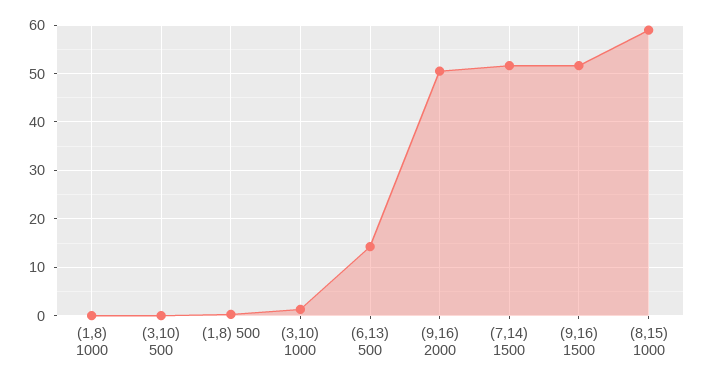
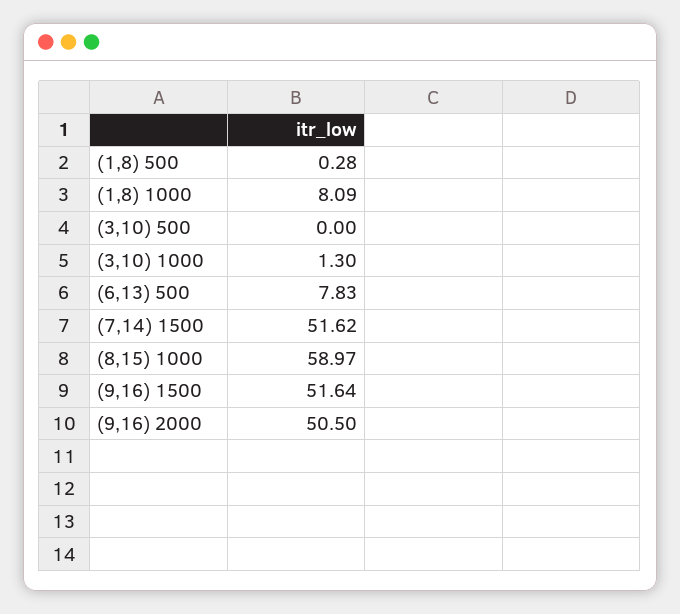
  {
-   "(1,8) 1000": 0,
+   "(1,8) 1000": 8.09,
    "(3,10) 500": 0,
    "(1,8) 500": 0.28,
    "(3,10) 1000": 1.3,
-   "(6,13) 500": 14,
+   "(6,13) 500": 7.83,
    "(9,16) 2000": 50.5,
    "(7,14) 1500": 51.62,
    "(9,16) 1500": 51.64,
    "(8,15) 1000": 58.97
  }

